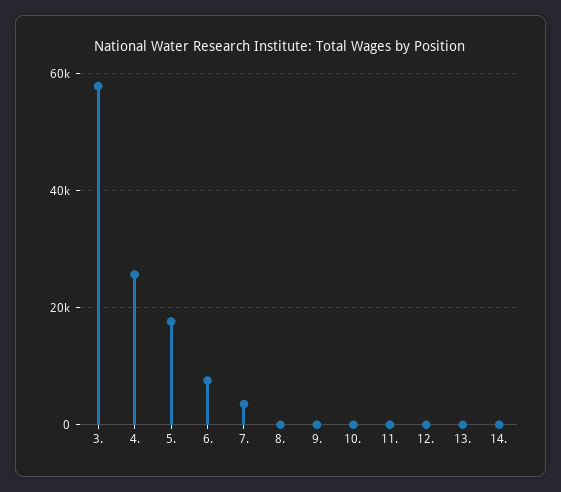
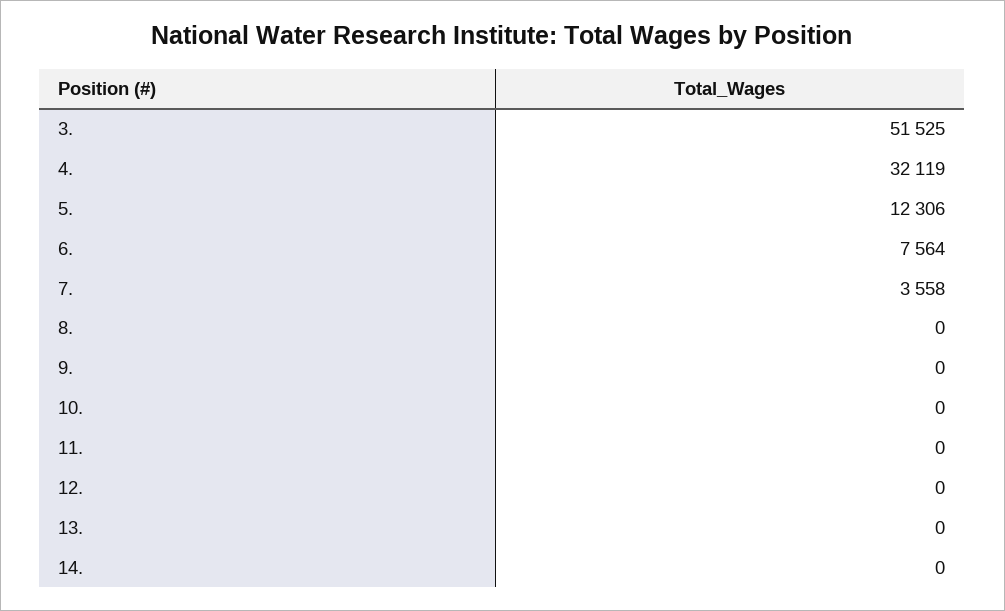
  {
-   "3.": 58000,
+   "3.": 51525,
-   "4.": 26000,
+   "4.": 32119,
-   "5.": 18000,
+   "5.": 12306,
    "6.": 7564,
    "7.": 3558,
    "8.": 0,
    "9.": 0,
    "10.": 0,
    "11.": 0,
    "12.": 0,
    "13.": 0,
    "14.": 0
  }

